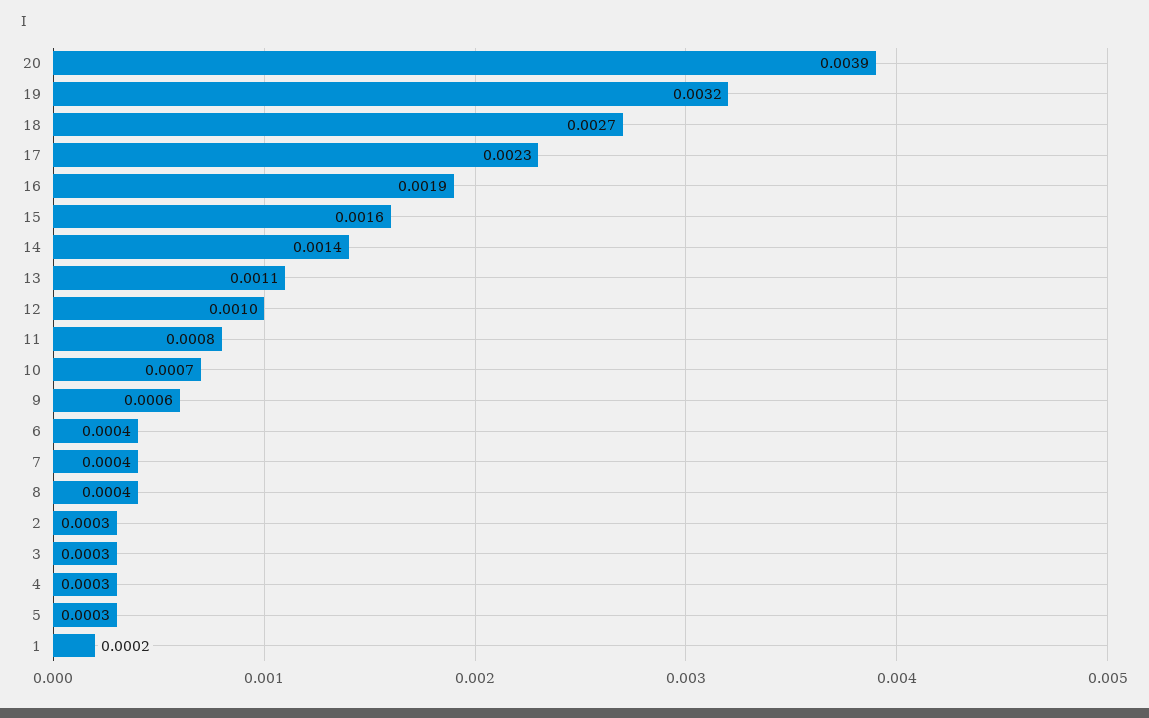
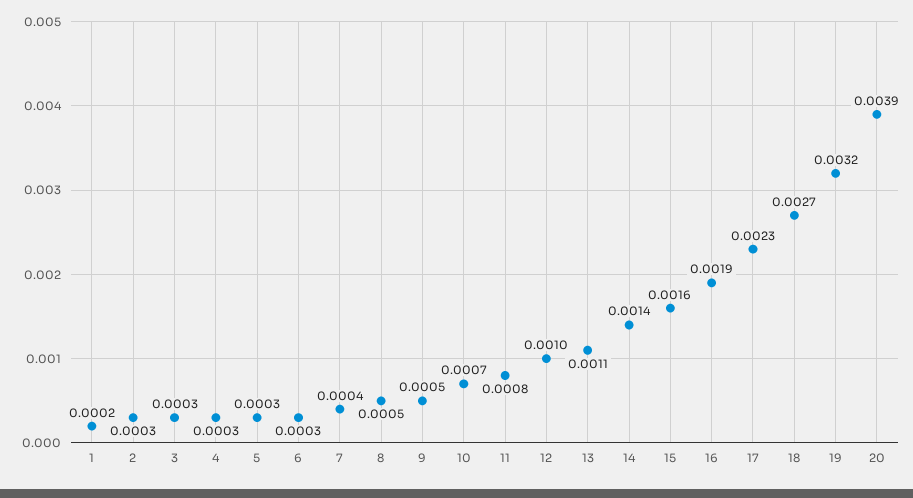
  {
    "20": 0.0039,
    "19": 0.0032,
    "18": 0.0027,
    "17": 0.0023,
    "16": 0.0019,
    "15": 0.0016,
    "14": 0.0014,
    "13": 0.0011,
    "12": 0.001,
    "11": 0.0008,
    "10": 0.0007,
-   "9": 0.0006,
+   "9": 0.0005,
-   "6": 0.0004,
+   "6": 0.0003,
    "7": 0.0004,
-   "8": 0.0004,
+   "8": 0.0005,
    "2": 0.0003,
    "3": 0.0003,
    "4": 0.0003,
    "5": 0.0003,
    "1": 0.0002
  }

